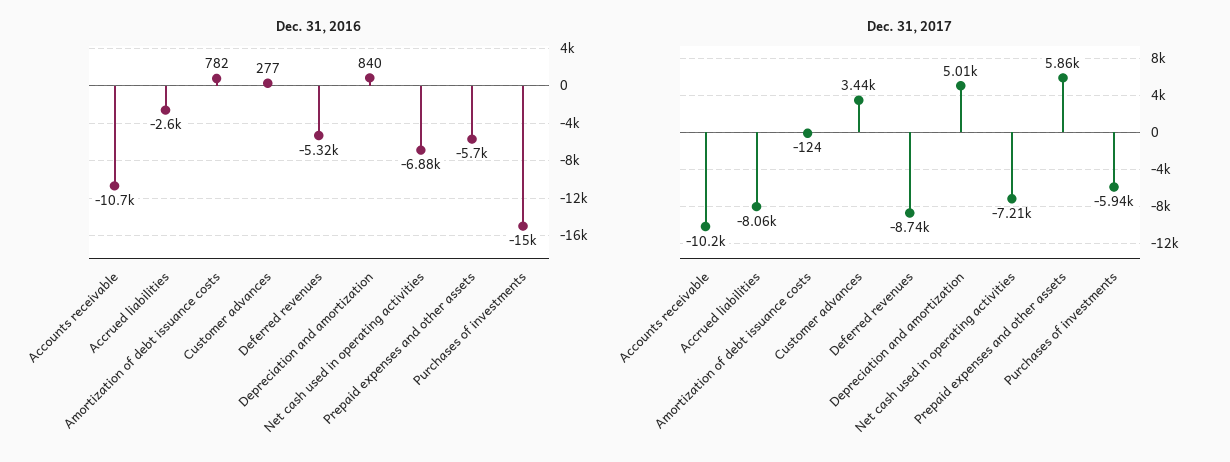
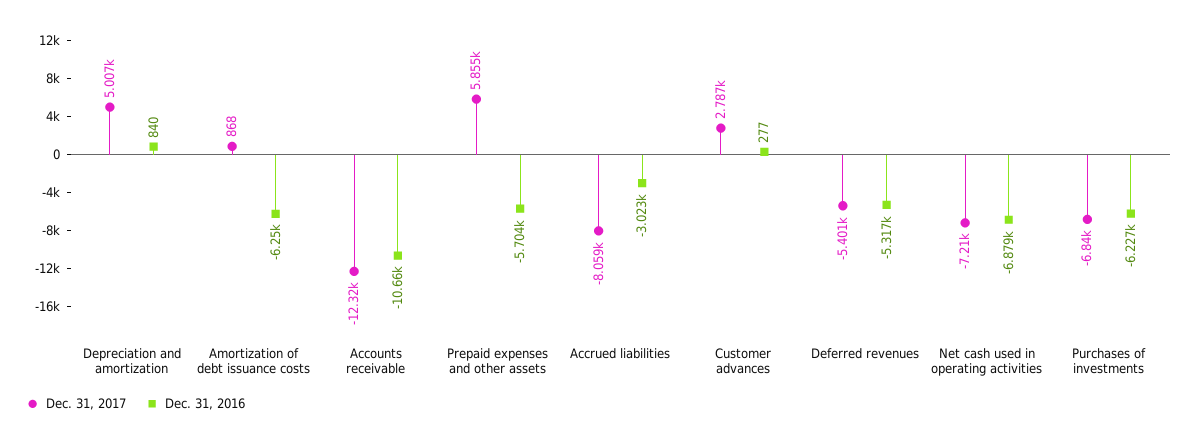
  {
    "Dec. 31, 2016": {
      "Accounts receivable": -10660,
-     "Accrued liabilities": -2600,
+     "Accrued liabilities": -3023,
-     "Amortization of debt issuance costs": 782,
+     "Amortization of debt issuance costs": -6250,
      "Customer advances": 277,
      "Deferred revenues": -5317,
      "Depreciation and amortization": 840,
      "Net cash used in operating activities": -6879,
      "Prepaid expenses and other assets": -5704,
-     "Purchases of investments": -15000
+     "Purchases of investments": -6227
    },
    "Dec. 31, 2017": {
-     "Accounts receivable": -10200,
+     "Accounts receivable": -12320,
      "Accrued liabilities": -8059,
-     "Amortization of debt issuance costs": -124,
+     "Amortization of debt issuance costs": 868,
-     "Customer advances": 3440,
+     "Customer advances": 2787,
-     "Deferred revenues": -8740,
+     "Deferred revenues": -5401,
      "Depreciation and amortization": 5007,
      "Net cash used in operating activities": -7210,
      "Prepaid expenses and other assets": 5855,
-     "Purchases of investments": -5940
+     "Purchases of investments": -6840
    }
  }

